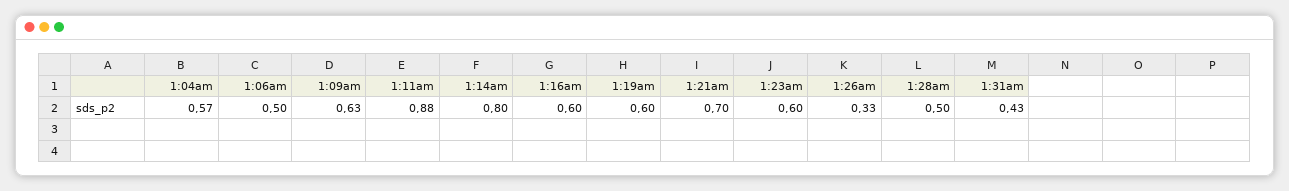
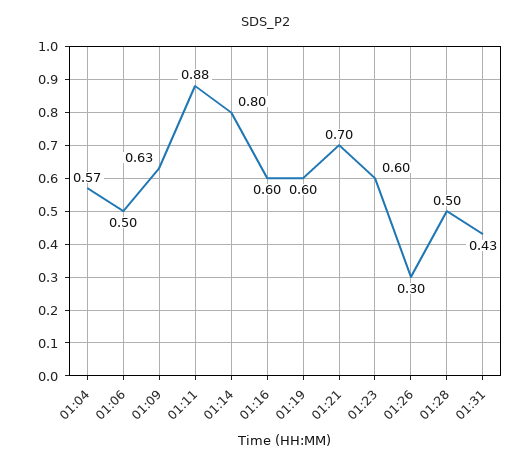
  {
    "1:04am": 0.57,
    "1:06am": 0.5,
    "1:09am": 0.63,
    "1:11am": 0.88,
    "1:14am": 0.8,
    "1:16am": 0.6,
    "1:19am": 0.6,
    "1:21am": 0.7,
    "1:23am": 0.6,
-   "1:26am": 0.33,
+   "1:26am": 0.3,
    "1:28am": 0.5,
    "1:31am": 0.43
  }

